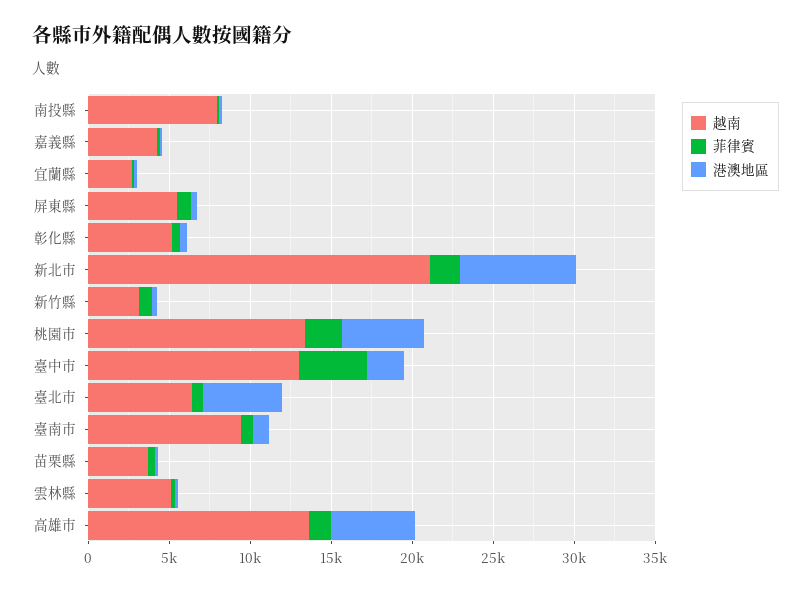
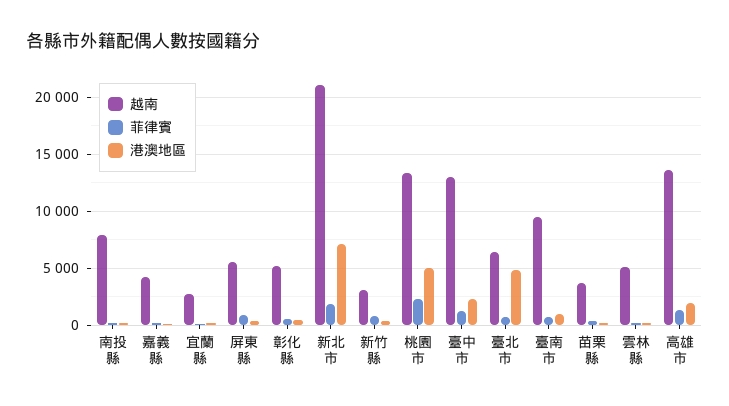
  {
    "越南": {
      "南投縣": 8000,
      "嘉義縣": 4000,
      "宜蘭縣": 3000,
      "屏東縣": 5000,
      "彰化縣": 5000,
      "新北市": 21000,
      "新竹縣": 3000,
      "桃園市": 13000,
      "臺中市": 13000,
      "臺北市": 6000,
      "臺南市": 9000,
      "苗栗縣": 4000,
      "雲林縣": 5000,
      "高雄市": 14000
    },
    "菲律賓": {
      "南投縣": 0,
      "嘉義縣": 0,
      "宜蘭縣": 0,
      "屏東縣": 1000,
      "彰化縣": 1000,
      "新北市": 2000,
      "新竹縣": 1000,
      "桃園市": 2000,
-     "臺中市": 4000,
+     "臺中市": 1000,
      "臺北市": 1000,
      "臺南市": 1000,
      "苗栗縣": 0,
      "雲林縣": 0,
      "高雄市": 1000
    },
    "港澳地區": {
      "南投縣": 0,
      "嘉義縣": 0,
      "宜蘭縣": 0,
      "屏東縣": 0,
      "彰化縣": 0,
      "新北市": 7000,
      "新竹縣": 0,
      "桃園市": 5000,
      "臺中市": 2000,
      "臺北市": 5000,
      "臺南市": 1000,
      "苗栗縣": 0,
      "雲林縣": 0,
-     "高雄市": 5000
+     "高雄市": 2000
    }
  }

